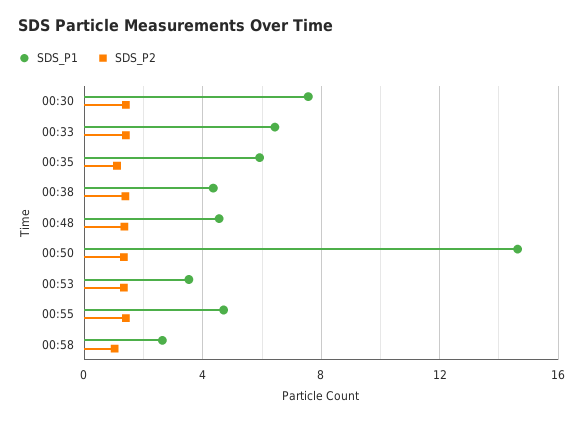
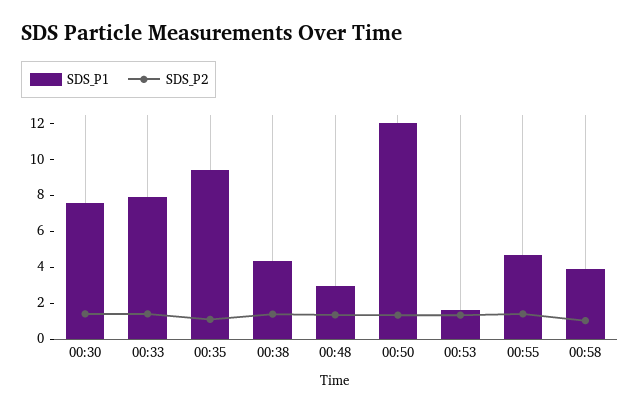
  {
    "SDS_P1": {
      "00:30": 7.5,
-     "00:33": 6.5,
+     "00:33": 8,
-     "00:35": 6,
+     "00:35": 9.5,
      "00:38": 4.5,
-     "00:48": 4.5,
+     "00:48": 3,
-     "00:50": 14.5,
+     "00:50": 12,
-     "00:53": 3.5,
+     "00:53": 1.5,
      "00:55": 4.5,
-     "00:58": 2.5
+     "00:58": 4
    },
    "SDS_P2": {
      "00:30": 1.5,
      "00:33": 1.5,
      "00:35": 1,
      "00:38": 1.5,
      "00:48": 1.5,
      "00:50": 1.5,
      "00:53": 1.5,
      "00:55": 1.5,
      "00:58": 1
    }
  }

